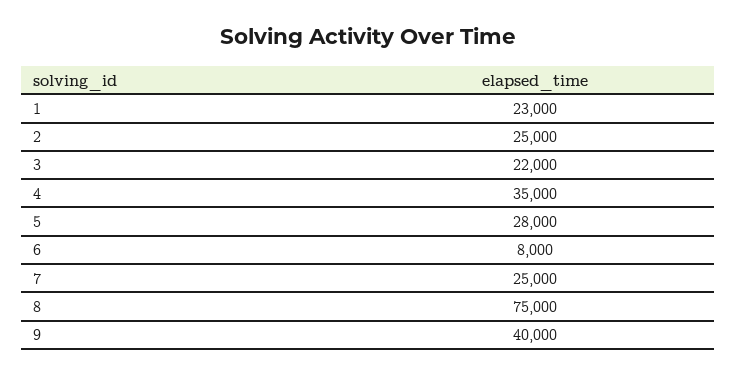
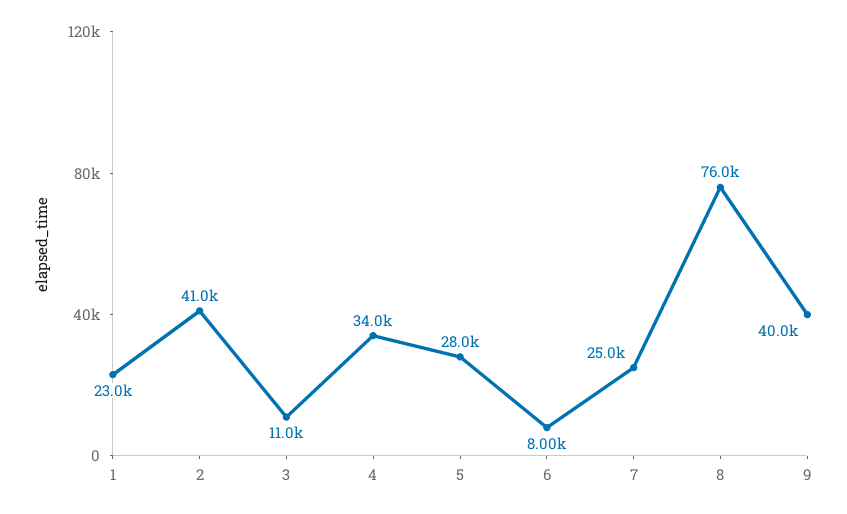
  {
    "1": 23000,
-   "2": 25000,
+   "2": 41000,
-   "3": 22000,
+   "3": 11000,
-   "4": 35000,
+   "4": 34000,
    "5": 28000,
    "6": 8000,
    "7": 25000,
-   "8": 75000,
+   "8": 76000,
    "9": 40000
  }

